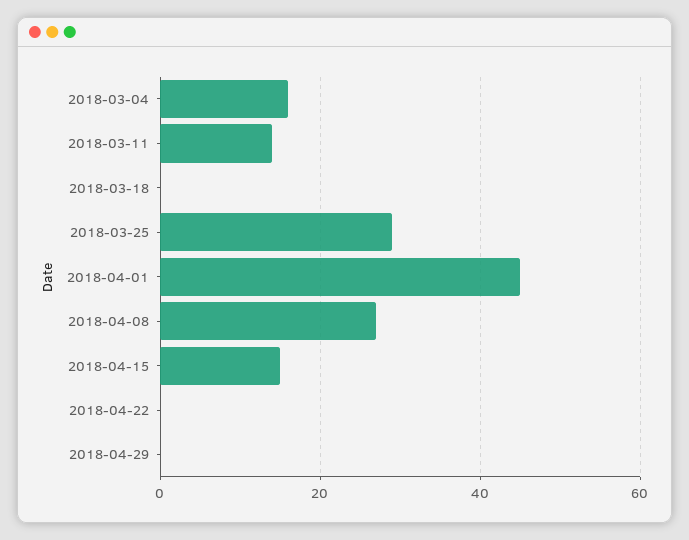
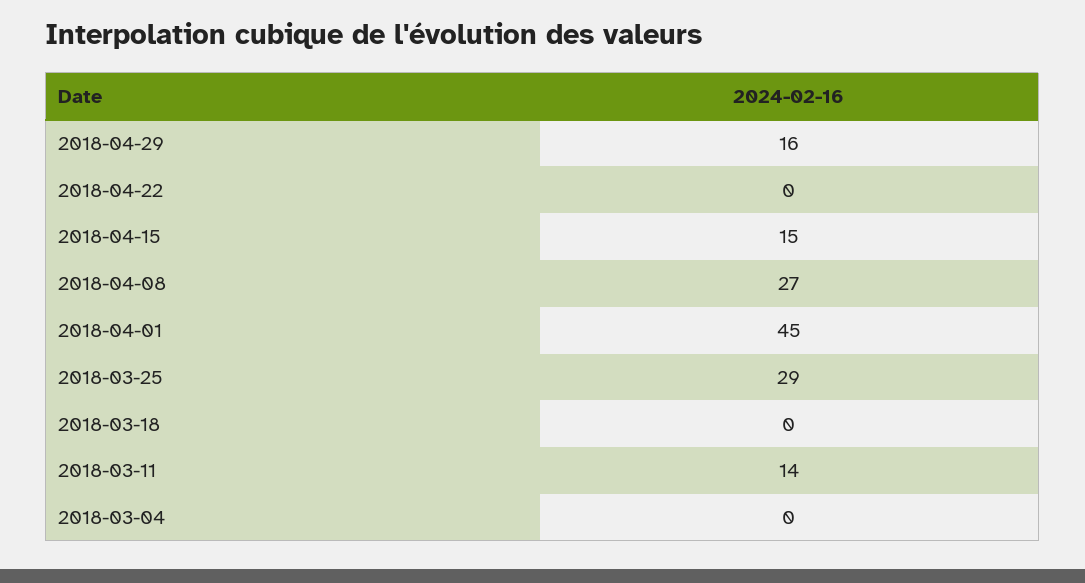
  {
-   "2018-03-04": 15,
+   "2018-03-04": 0,
    "2018-03-11": 14,
    "2018-03-18": 0,
    "2018-03-25": 29,
    "2018-04-01": 45,
    "2018-04-08": 27,
    "2018-04-15": 15,
    "2018-04-22": 0,
-   "2018-04-29": 0
+   "2018-04-29": 16
  }

